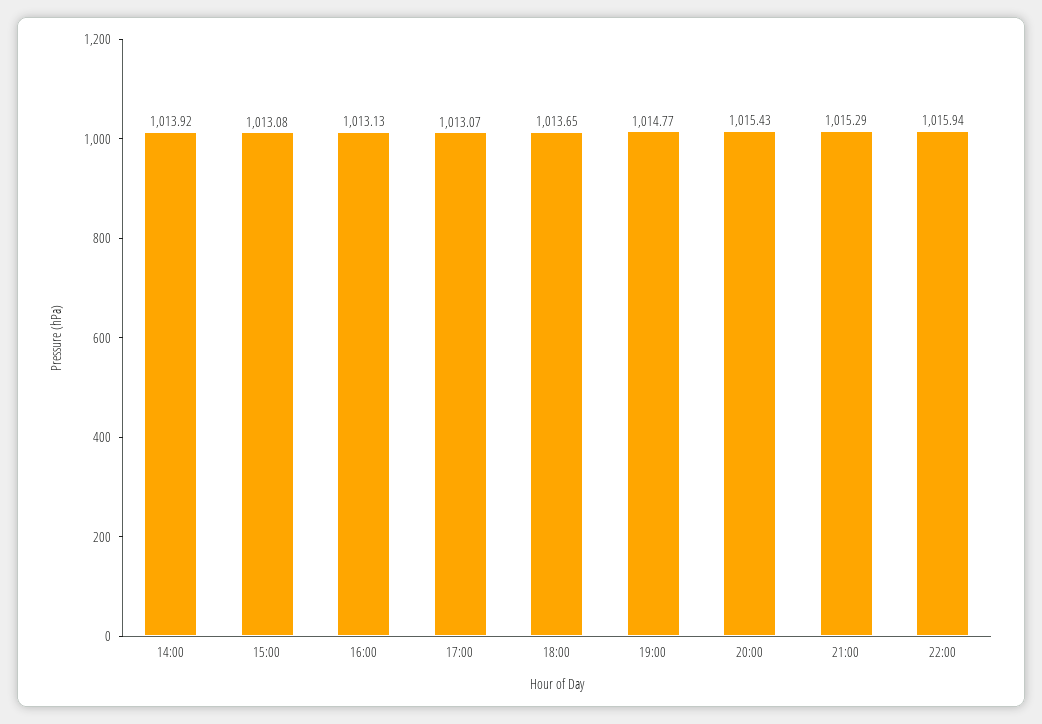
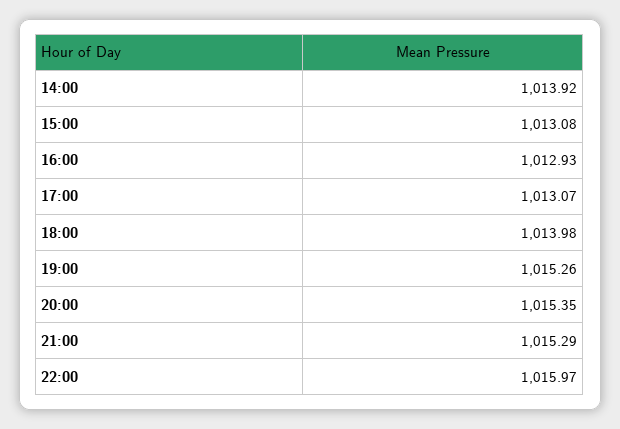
  {
    "14:00": 1013.92,
    "15:00": 1013.08,
-   "16:00": 1013.13,
+   "16:00": 1012.93,
    "17:00": 1013.07,
-   "18:00": 1013.65,
+   "18:00": 1013.98,
-   "19:00": 1014.77,
+   "19:00": 1015.26,
-   "20:00": 1015.43,
+   "20:00": 1015.35,
    "21:00": 1015.29,
-   "22:00": 1015.94
+   "22:00": 1015.97
  }

